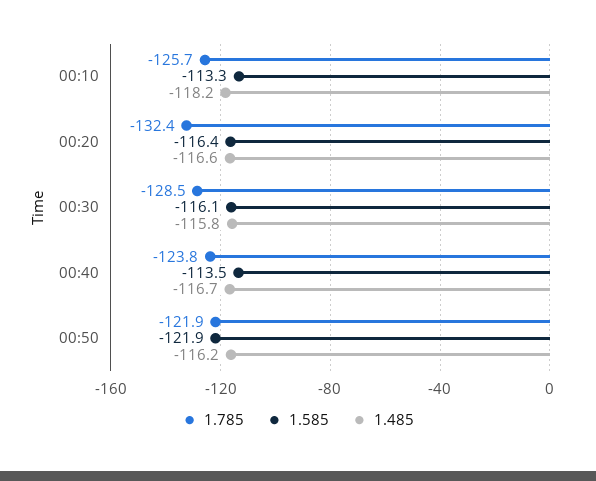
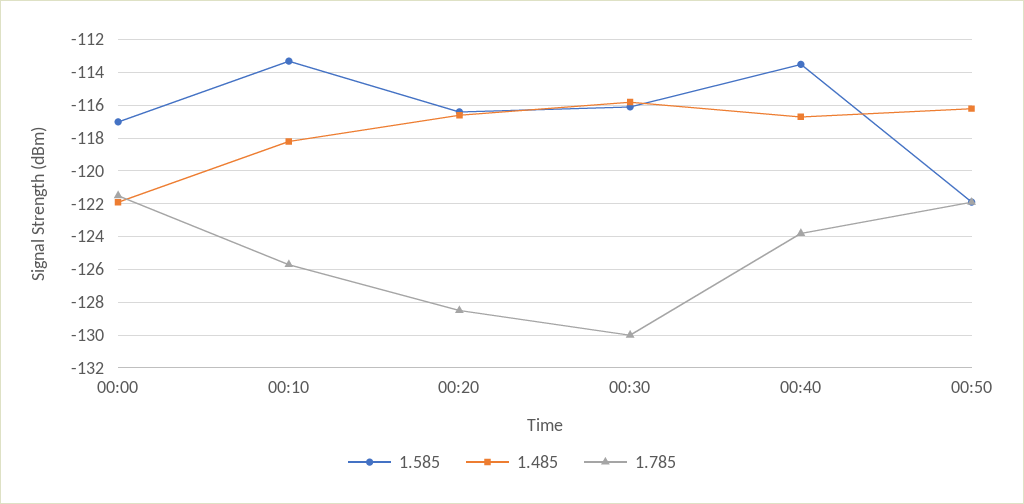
  {
    "1.785": {
      "00:10": -125.7,
-     "00:20": -132.4,
+     "00:20": -128.5,
-     "00:30": -128.5,
+     "00:30": -130,
      "00:40": -123.8,
-     "00:50": -121.9
+     "00:50": -121.9,
+     "00:00": -121.5
    },
    "1.585": {
      "00:10": -113.3,
      "00:20": -116.4,
      "00:30": -116.1,
      "00:40": -113.5,
-     "00:50": -121.9
+     "00:50": -121.9,
+     "00:00": -117
    },
    "1.485": {
      "00:10": -118.2,
      "00:20": -116.6,
      "00:30": -115.8,
      "00:40": -116.7,
-     "00:50": -116.2
+     "00:50": -116.2,
+     "00:00": -122
    }
  }

